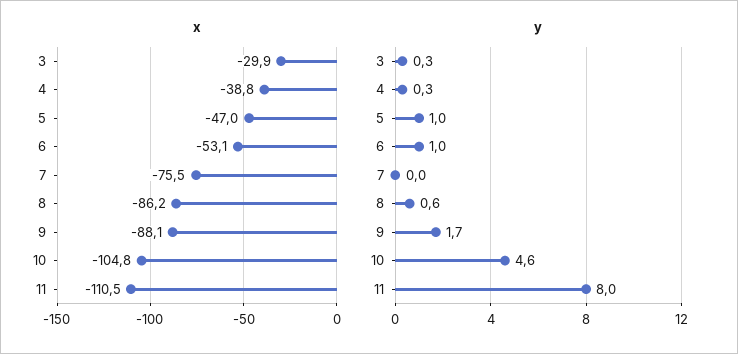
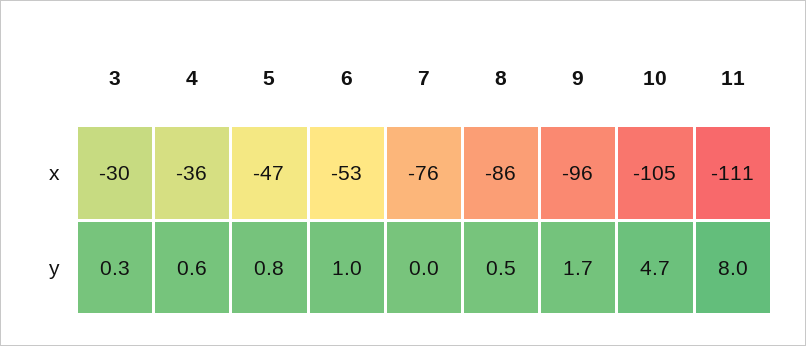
  {
    "x": {
      "3": -29.9,
-     "4": -38.8,
+     "4": -36,
      "5": -47,
      "6": -53.1,
      "7": -75.5,
      "8": -86.2,
-     "9": -88.1,
+     "9": -96,
      "10": -104.8,
      "11": -110.5
    },
    "y": {
      "3": 0.3,
-     "4": 0.3,
+     "4": 0.6,
-     "5": 1,
+     "5": 0.8,
      "6": 1,
      "7": 0,
-     "8": 0.6,
+     "8": 0.5,
      "9": 1.7,
-     "10": 4.6,
+     "10": 4.7,
      "11": 8
    }
  }

